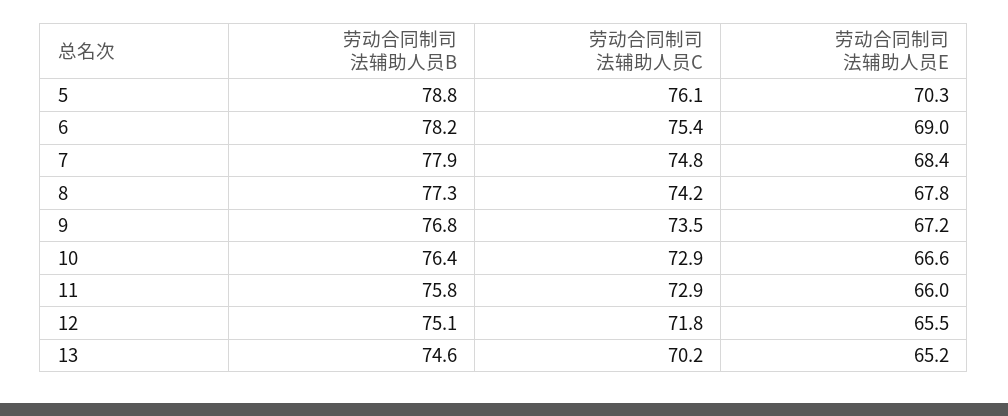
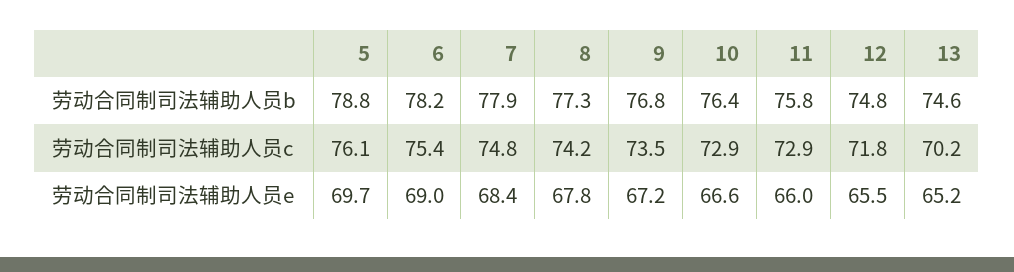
  {
    "劳动合同制司法辅助人员B": {
      "5": 78.8,
      "6": 78.2,
      "7": 77.9,
      "8": 77.3,
      "9": 76.8,
      "10": 76.4,
      "11": 75.8,
-     "12": 75.1,
+     "12": 74.8,
      "13": 74.6
    },
    "劳动合同制司法辅助人员C": {
      "5": 76.1,
      "6": 75.4,
      "7": 74.8,
      "8": 74.2,
      "9": 73.5,
      "10": 72.9,
      "11": 72.9,
      "12": 71.8,
      "13": 70.2
    },
    "劳动合同制司法辅助人员E": {
-     "5": 70.3,
+     "5": 69.7,
      "6": 69,
      "7": 68.4,
      "8": 67.8,
      "9": 67.2,
      "10": 66.6,
      "11": 66,
      "12": 65.5,
      "13": 65.2
    }
  }

